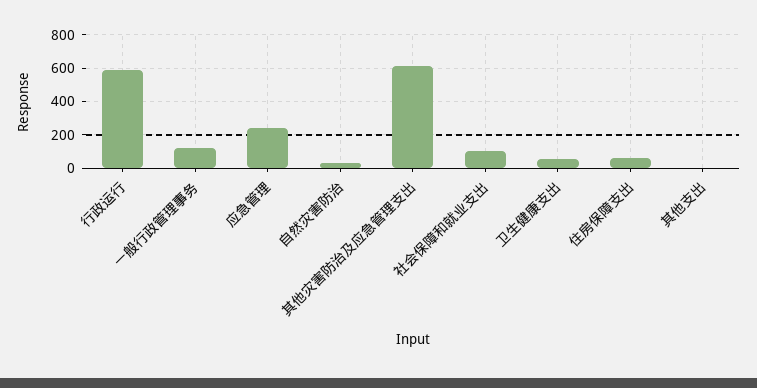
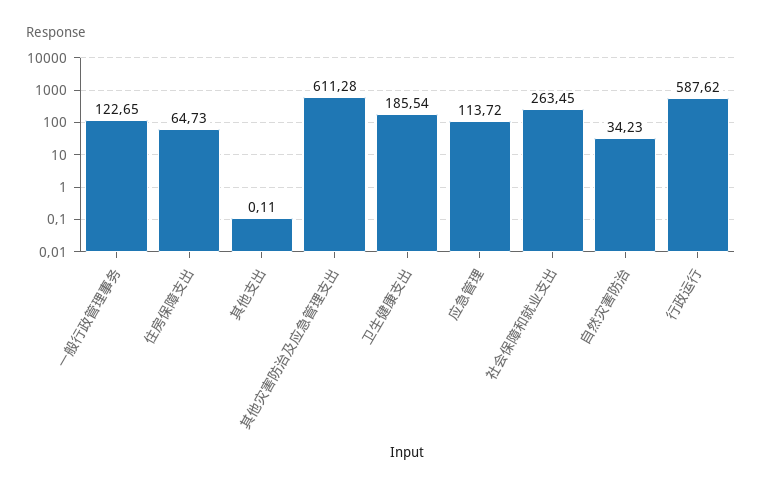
  {
    "行政运行": 587.62,
    "一般行政管理事务": 122.65,
-   "应急管理": 250,
+   "应急管理": 113.72,
    "自然灾害防治": 34.23,
    "其他灾害防治及应急管理支出": 611.28,
-   "社会保障和就业支出": 100,
+   "社会保障和就业支出": 263.45,
-   "卫生健康支出": 50,
+   "卫生健康支出": 185.54,
    "住房保障支出": 64.73,
    "其他支出": 0.11
  }

